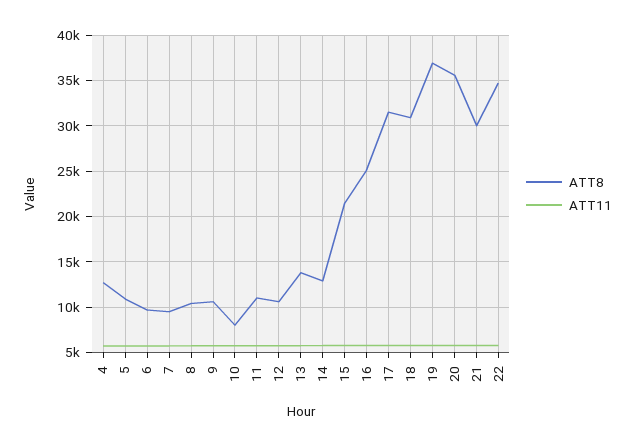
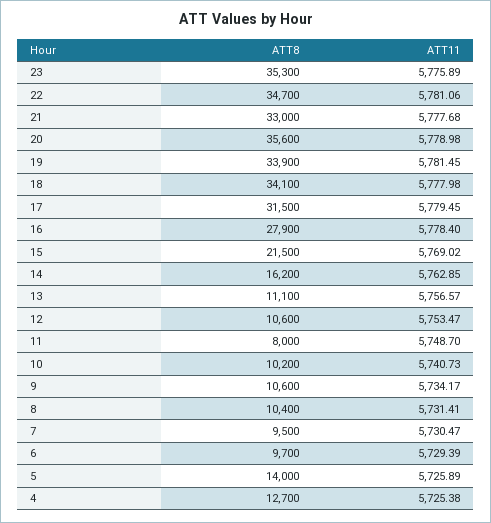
  {
    "ATT8": {
      "4": 12700,
-     "5": 11000,
+     "5": 14000,
      "6": 9700,
      "7": 9500,
      "8": 10400,
      "9": 10600,
-     "10": 8000,
+     "10": 10200,
-     "11": 11000,
+     "11": 8000,
      "12": 10600,
-     "13": 14000,
+     "13": 11100,
-     "14": 13000,
+     "14": 16200,
      "15": 21500,
-     "16": 25000,
+     "16": 27900,
      "17": 31500,
-     "18": 31000,
+     "18": 34100,
-     "19": 37000,
+     "19": 33900,
      "20": 35600,
-     "21": 30000,
+     "21": 33000,
-     "22": 34700
+     "22": 34700,
+     "23": 35300
    },
    "ATT11": {
      "4": 5725.38,
      "5": 5725.89,
      "6": 5729.39,
      "7": 5730.47,
      "8": 5731.41,
      "9": 5734.17,
      "10": 5740.73,
      "11": 5748.7,
      "12": 5753.47,
      "13": 5756.57,
      "14": 5762.85,
      "15": 5769.02,
      "16": 5778.4,
      "17": 5779.45,
      "18": 5777.98,
      "19": 5781.45,
      "20": 5778.98,
      "21": 5777.68,
-     "22": 5781.06
+     "22": 5781.06,
+     "23": 5775.89
    }
  }

